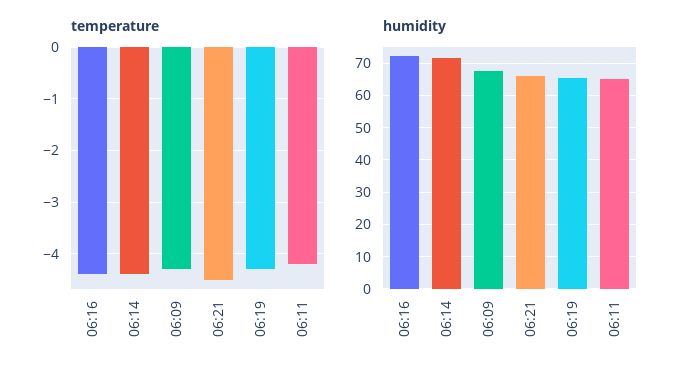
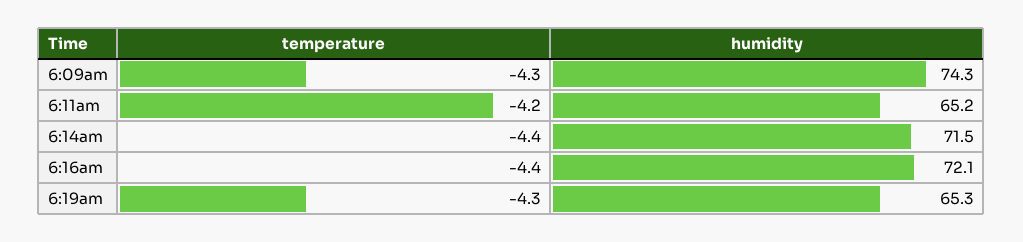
  {
    "temperature": {
      "06:16": -4.4,
      "06:14": -4.4,
      "06:09": -4.3,
-     "06:21": -4.5,
      "06:19": -4.3,
      "06:11": -4.2
    },
    "humidity": {
      "06:16": 72.1,
      "06:14": 71.5,
-     "06:09": 68,
+     "06:09": 74.3,
-     "06:21": 66,
      "06:19": 65.3,
      "06:11": 65.2
    }
  }

